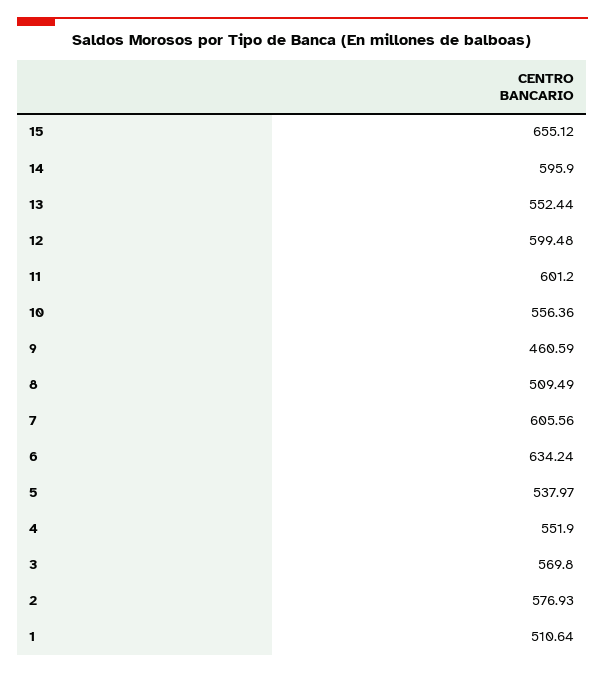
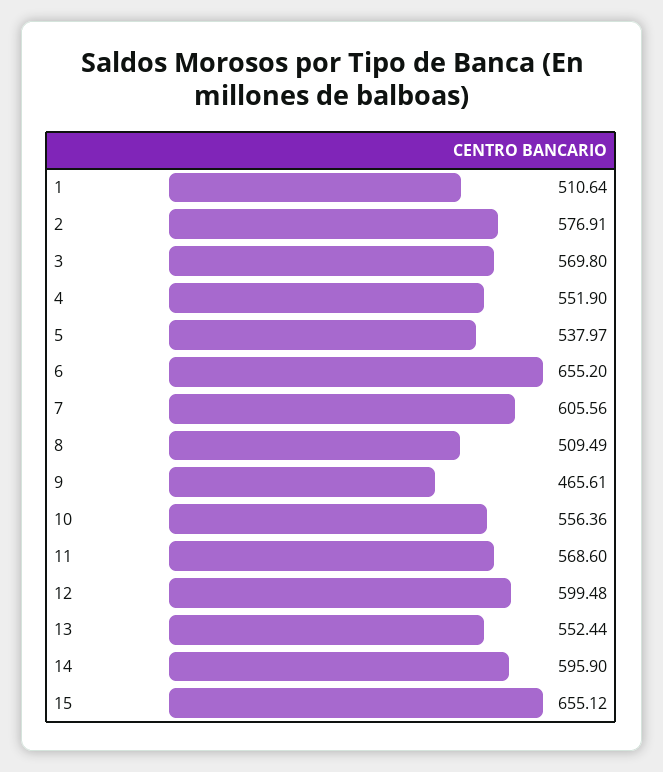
  {
    "15": 655.12,
    "14": 595.9,
    "13": 552.44,
    "12": 599.48,
-   "11": 601.2,
+   "11": 568.6,
    "10": 556.36,
-   "9": 460.59,
+   "9": 465.61,
    "8": 509.49,
    "7": 605.56,
-   "6": 634.24,
+   "6": 655.2,
    "5": 537.97,
    "4": 551.9,
    "3": 569.8,
-   "2": 576.93,
+   "2": 576.91,
    "1": 510.64
  }

